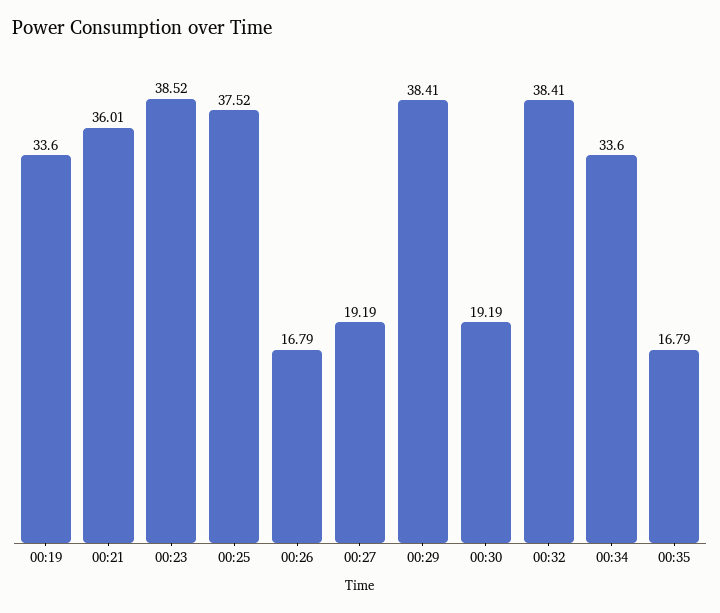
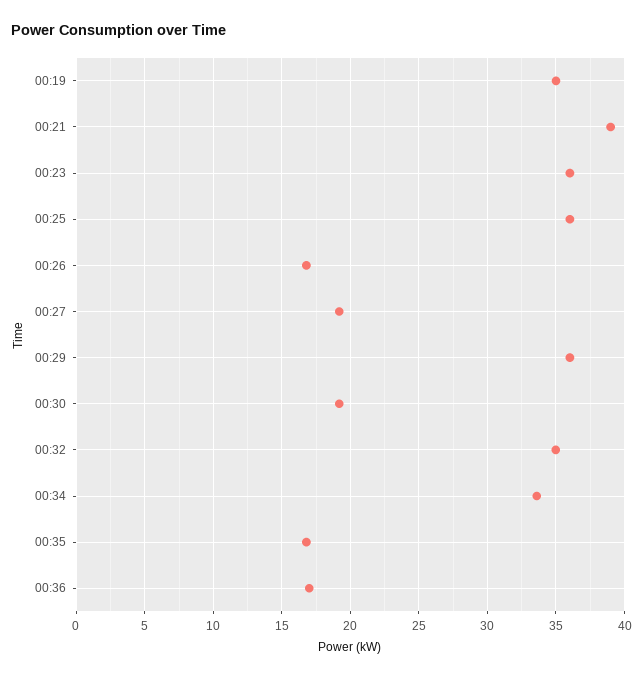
  {
-   "00:19": 33.6,
+   "00:19": 35,
-   "00:21": 36.01,
+   "00:21": 39,
-   "00:23": 38.52,
+   "00:23": 36,
-   "00:25": 37.52,
+   "00:25": 36,
    "00:26": 16.79,
    "00:27": 19.19,
-   "00:29": 38.41,
+   "00:29": 36,
    "00:30": 19.19,
-   "00:32": 38.41,
+   "00:32": 35,
    "00:34": 33.6,
-   "00:35": 16.79
+   "00:35": 16.79,
+   "00:36": 17
  }

